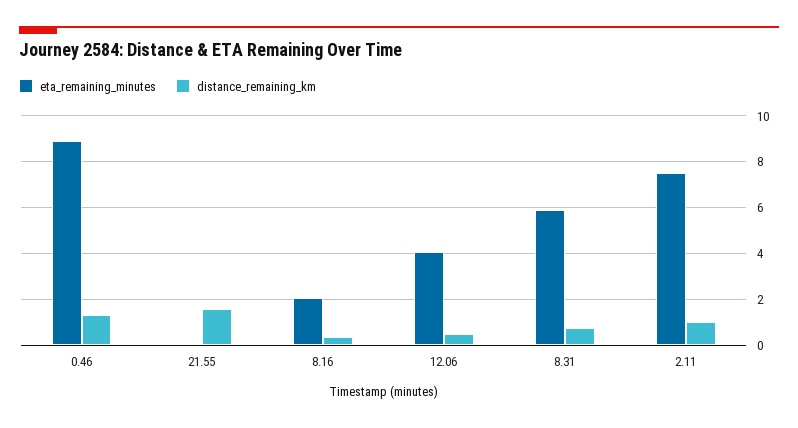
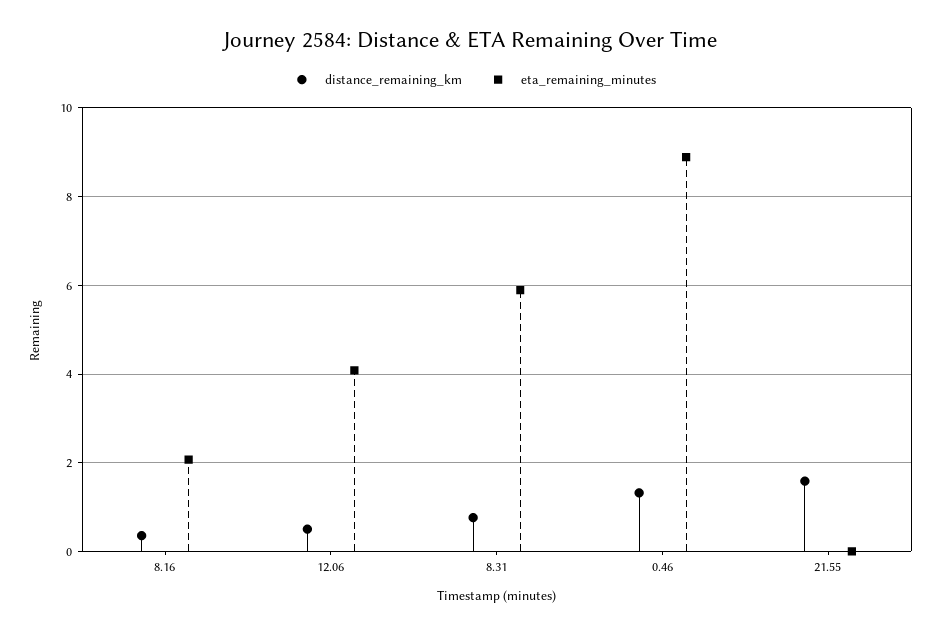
  {
    "eta_remaining_minutes": {
      "0.46": 8.8,
      "21.55": 0,
      "8.16": 2,
      "12.06": 4,
-     "8.31": 5.8,
+     "8.31": 5.8
-     "2.11": 7.5
    },
    "distance_remaining_km": {
      "0.46": 1.4,
      "21.55": 1.6,
      "8.16": 0.4,
      "12.06": 0.6,
-     "8.31": 0.8,
+     "8.31": 0.8
-     "2.11": 1
    }
  }

